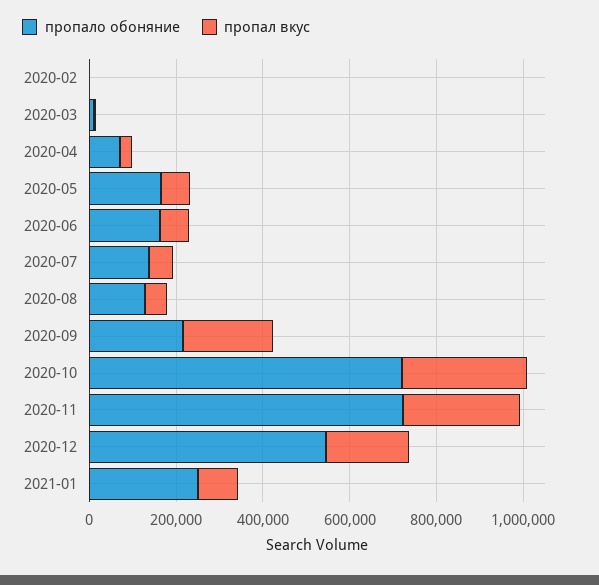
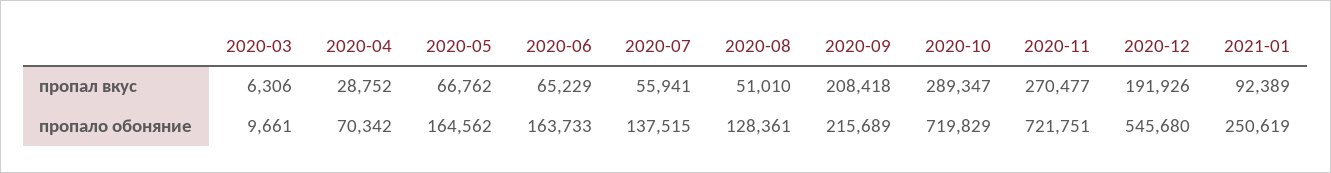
  {
    "пропало обоняние": {
-     "2020-02": 0,
      "2020-03": 9661,
      "2020-04": 70342,
      "2020-05": 164562,
      "2020-06": 163733,
      "2020-07": 137515,
      "2020-08": 128361,
      "2020-09": 215689,
      "2020-10": 719829,
      "2020-11": 721751,
      "2020-12": 545680,
      "2021-01": 250619
    },
    "пропал вкус": {
-     "2020-02": 0,
      "2020-03": 6306,
      "2020-04": 28752,
      "2020-05": 66762,
      "2020-06": 65229,
      "2020-07": 55941,
      "2020-08": 51010,
      "2020-09": 208418,
      "2020-10": 289347,
      "2020-11": 270477,
      "2020-12": 191926,
      "2021-01": 92389
    }
  }

